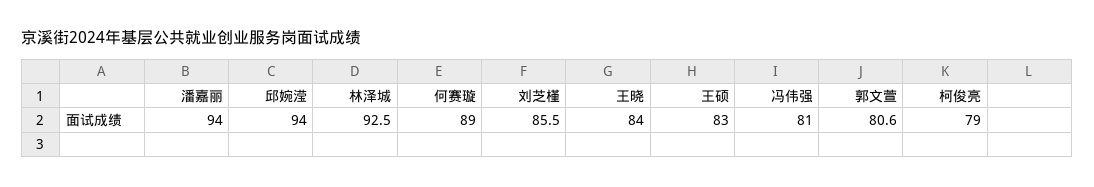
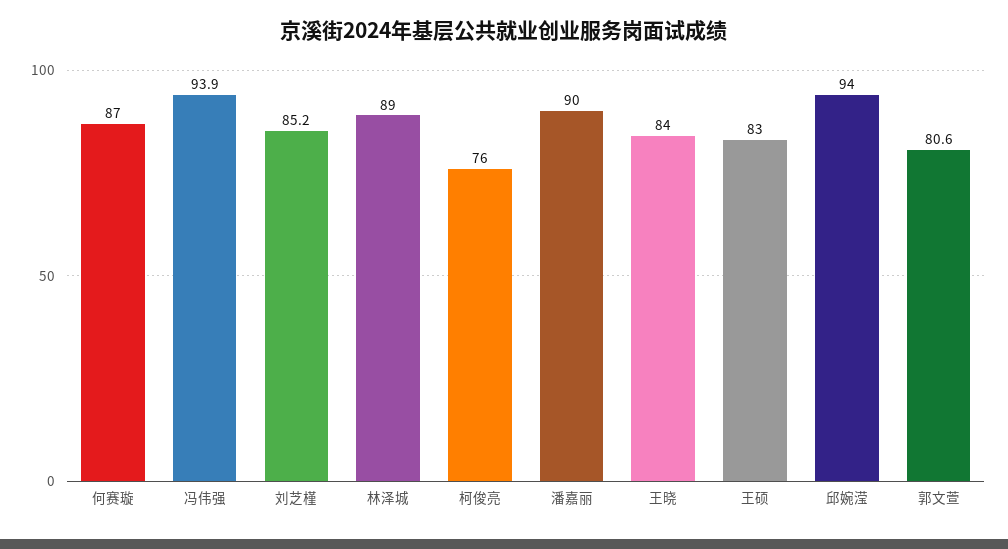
  {
-   "潘嘉丽": 94,
+   "潘嘉丽": 90,
    "邱婉滢": 94,
-   "林泽城": 92.5,
+   "林泽城": 89,
-   "何赛璇": 89,
+   "何赛璇": 87,
-   "刘芝槿": 85.5,
+   "刘芝槿": 85.2,
    "王晓": 84,
    "王硕": 83,
-   "冯伟强": 81,
+   "冯伟强": 93.9,
    "郭文萱": 80.6,
-   "柯俊亮": 79
+   "柯俊亮": 76
  }

